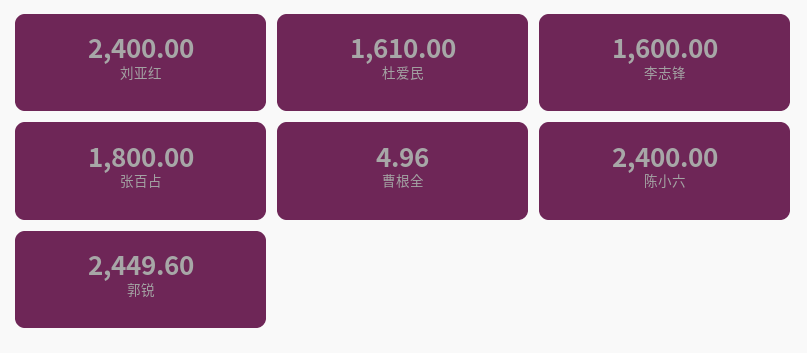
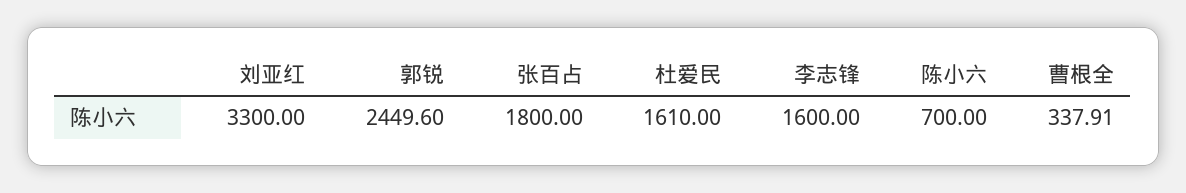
  {
-   "刘亚红": 2400,
+   "刘亚红": 3300,
    "杜爱民": 1610,
    "李志锋": 1600,
    "张百占": 1800,
-   "曹根全": 4.96,
+   "曹根全": 337.91,
-   "陈小六": 2400,
+   "陈小六": 700,
    "郭锐": 2449.6
  }

